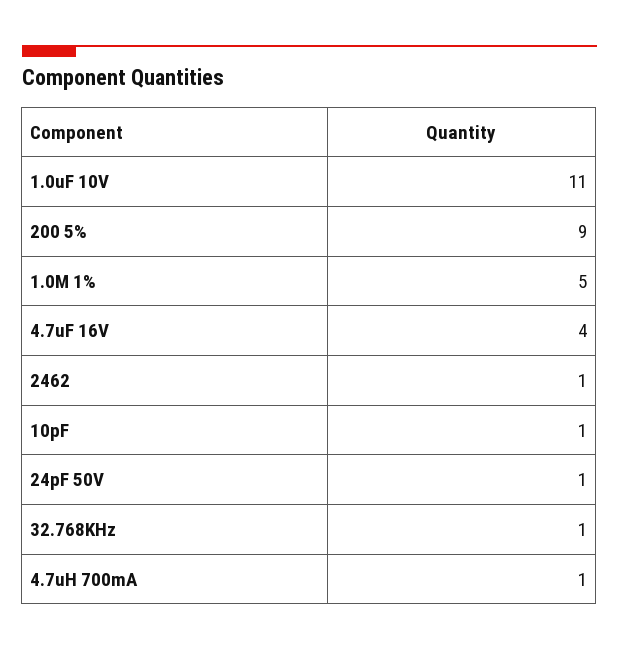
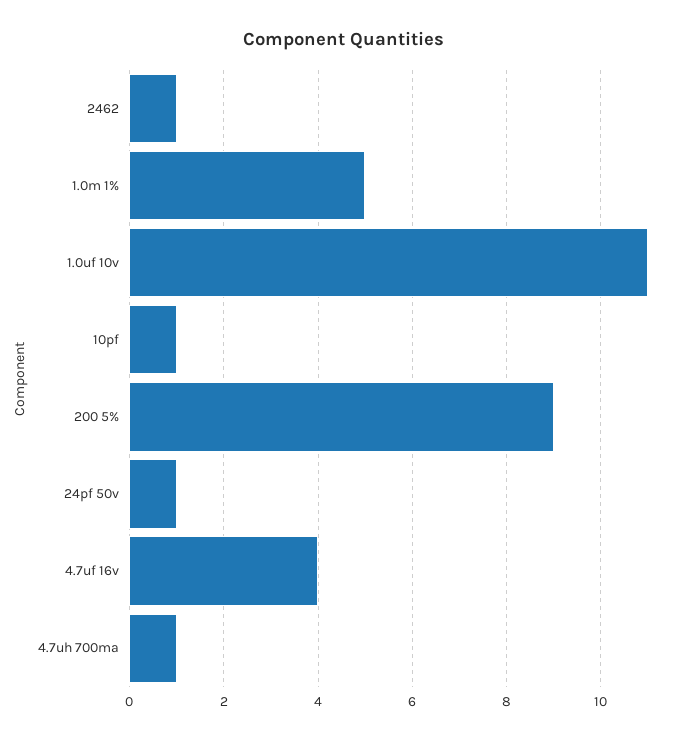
  {
    "1.0uF 10V": 11,
    "200 5%": 9,
    "1.0M 1%": 5,
    "4.7uF 16V": 4,
    "2462": 1,
    "10pF": 1,
    "24pF 50V": 1,
-   "32.768KHz": 1,
    "4.7uH 700mA": 1
  }

